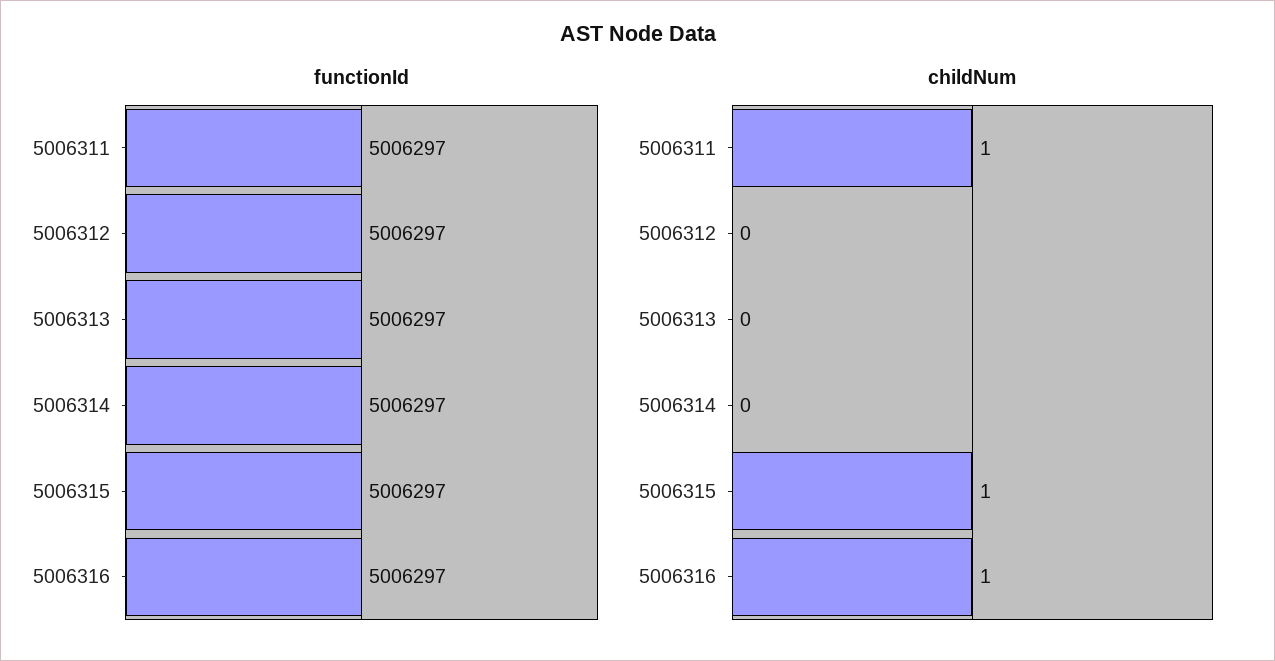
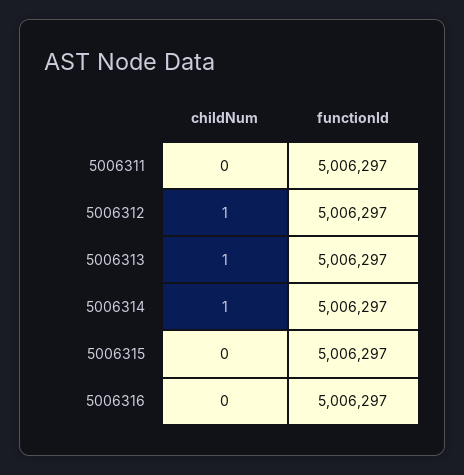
  {
    "functionId": {
      "5006311": 5006297,
      "5006312": 5006297,
      "5006313": 5006297,
      "5006314": 5006297,
      "5006315": 5006297,
      "5006316": 5006297
    },
    "childNum": {
-     "5006311": 1,
+     "5006311": 0,
-     "5006312": 0,
+     "5006312": 1,
-     "5006313": 0,
+     "5006313": 1,
-     "5006314": 0,
+     "5006314": 1,
-     "5006315": 1,
+     "5006315": 0,
-     "5006316": 1
+     "5006316": 0
    }
  }

